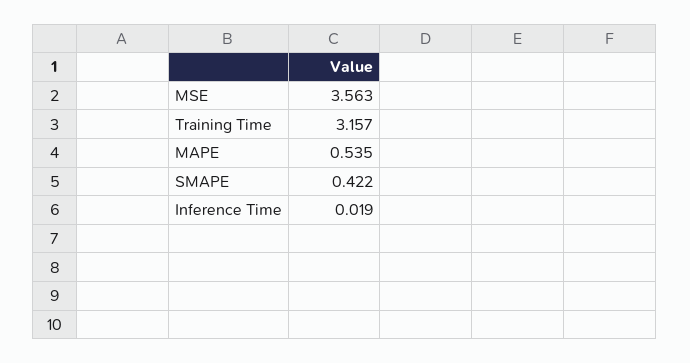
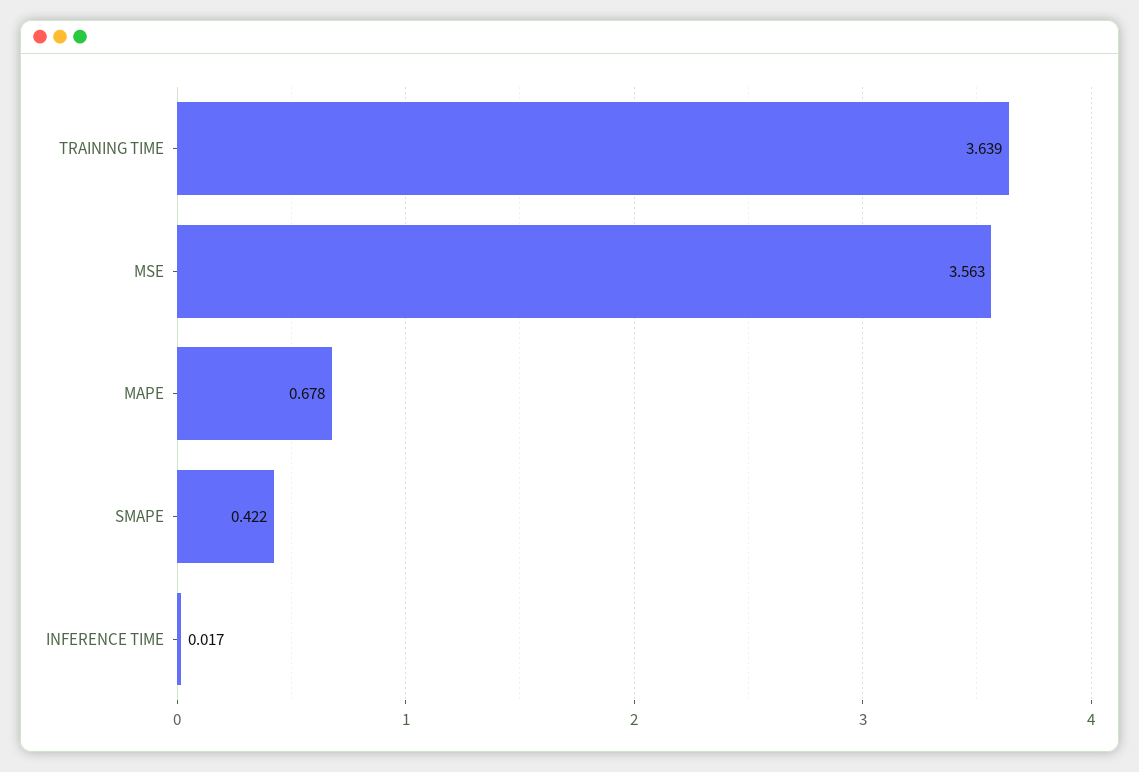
  {
    "MSE": 3.563,
-   "Training Time": 3.157,
+   "Training Time": 3.639,
-   "MAPE": 0.535,
+   "MAPE": 0.678,
    "SMAPE": 0.422,
-   "Inference Time": 0.019
+   "Inference Time": 0.017
  }

